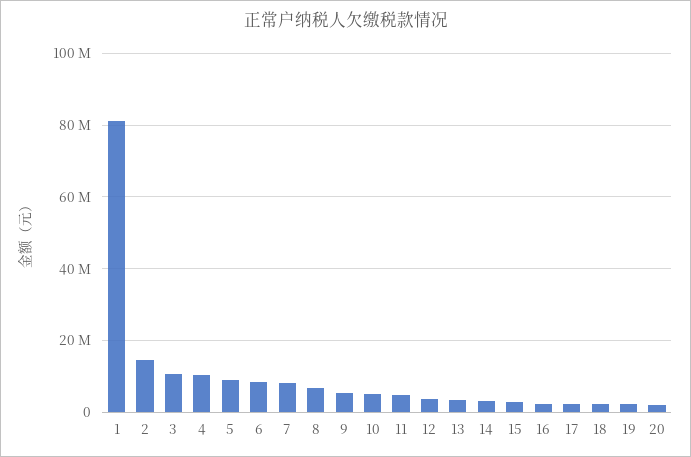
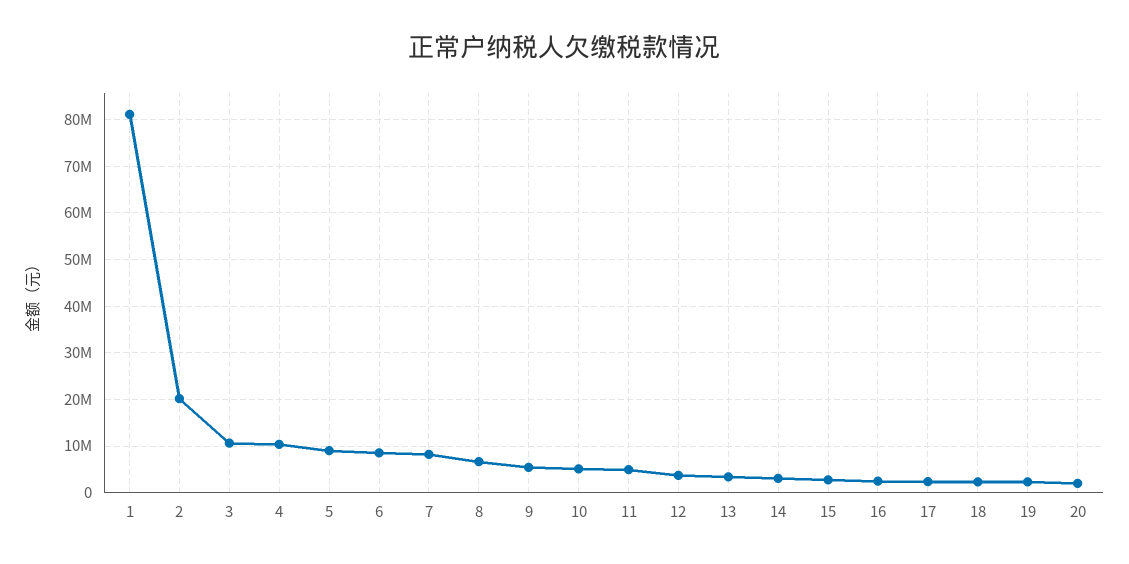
  {
    "1": 82000000,
-   "2": 14000000,
+   "2": 20000000,
    "3": 10000000,
    "4": 10000000,
    "5": 10000000,
    "6": 8000000,
    "7": 8000000,
    "8": 6000000,
    "9": 6000000,
    "10": 6000000,
    "11": 4000000,
    "12": 4000000,
    "13": 4000000,
    "14": 4000000,
    "15": 2000000,
    "16": 2000000,
    "17": 2000000,
    "18": 2000000,
    "19": 2000000,
    "20": 2000000
  }

